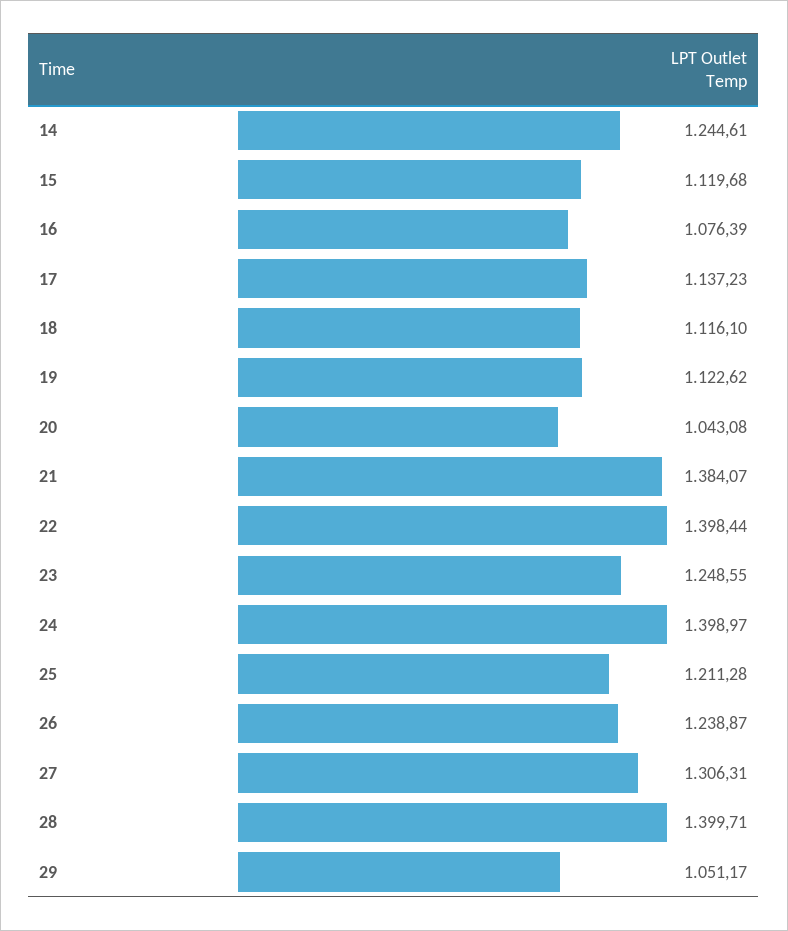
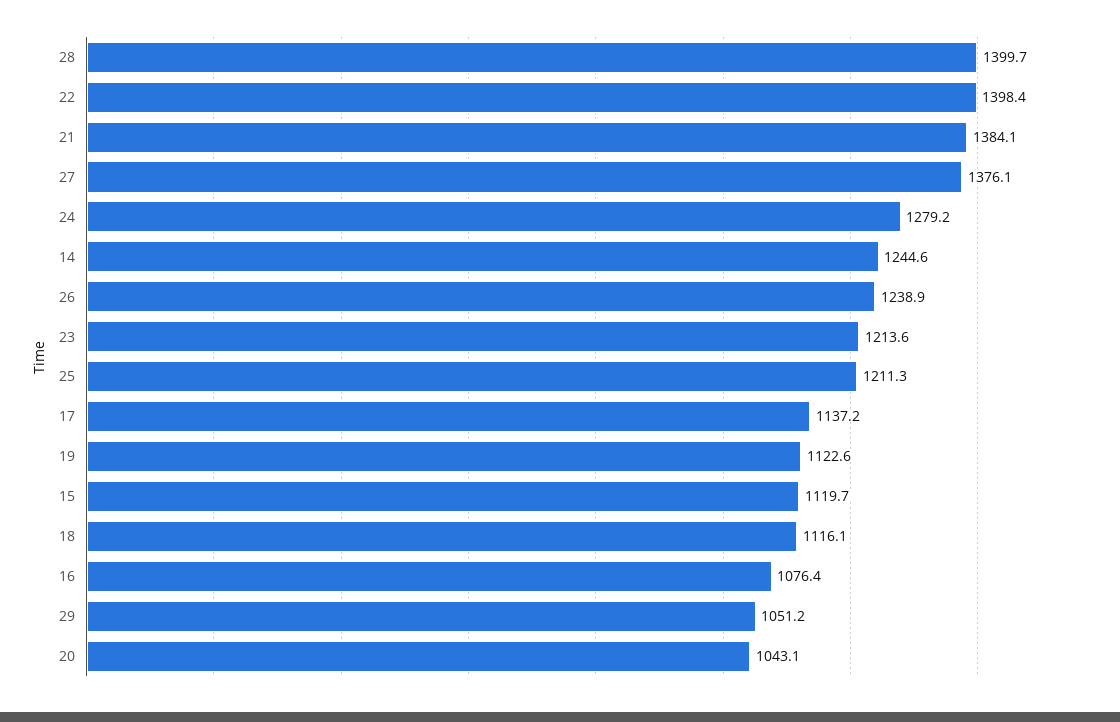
  {
    "14": 1244.61,
    "15": 1119.68,
    "16": 1076.39,
    "17": 1137.23,
    "18": 1116.1,
    "19": 1122.62,
    "20": 1043.08,
    "21": 1384.07,
    "22": 1398.44,
-   "23": 1248.55,
+   "23": 1213.6,
-   "24": 1398.97,
+   "24": 1279.2,
    "25": 1211.28,
    "26": 1238.87,
-   "27": 1306.31,
+   "27": 1376.1,
    "28": 1399.71,
    "29": 1051.17
  }

